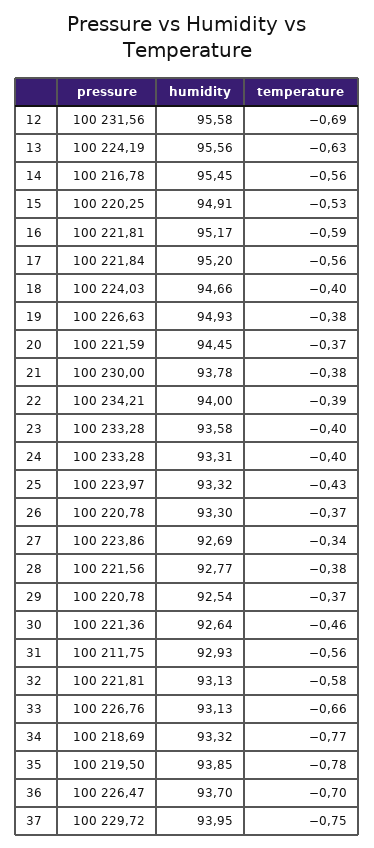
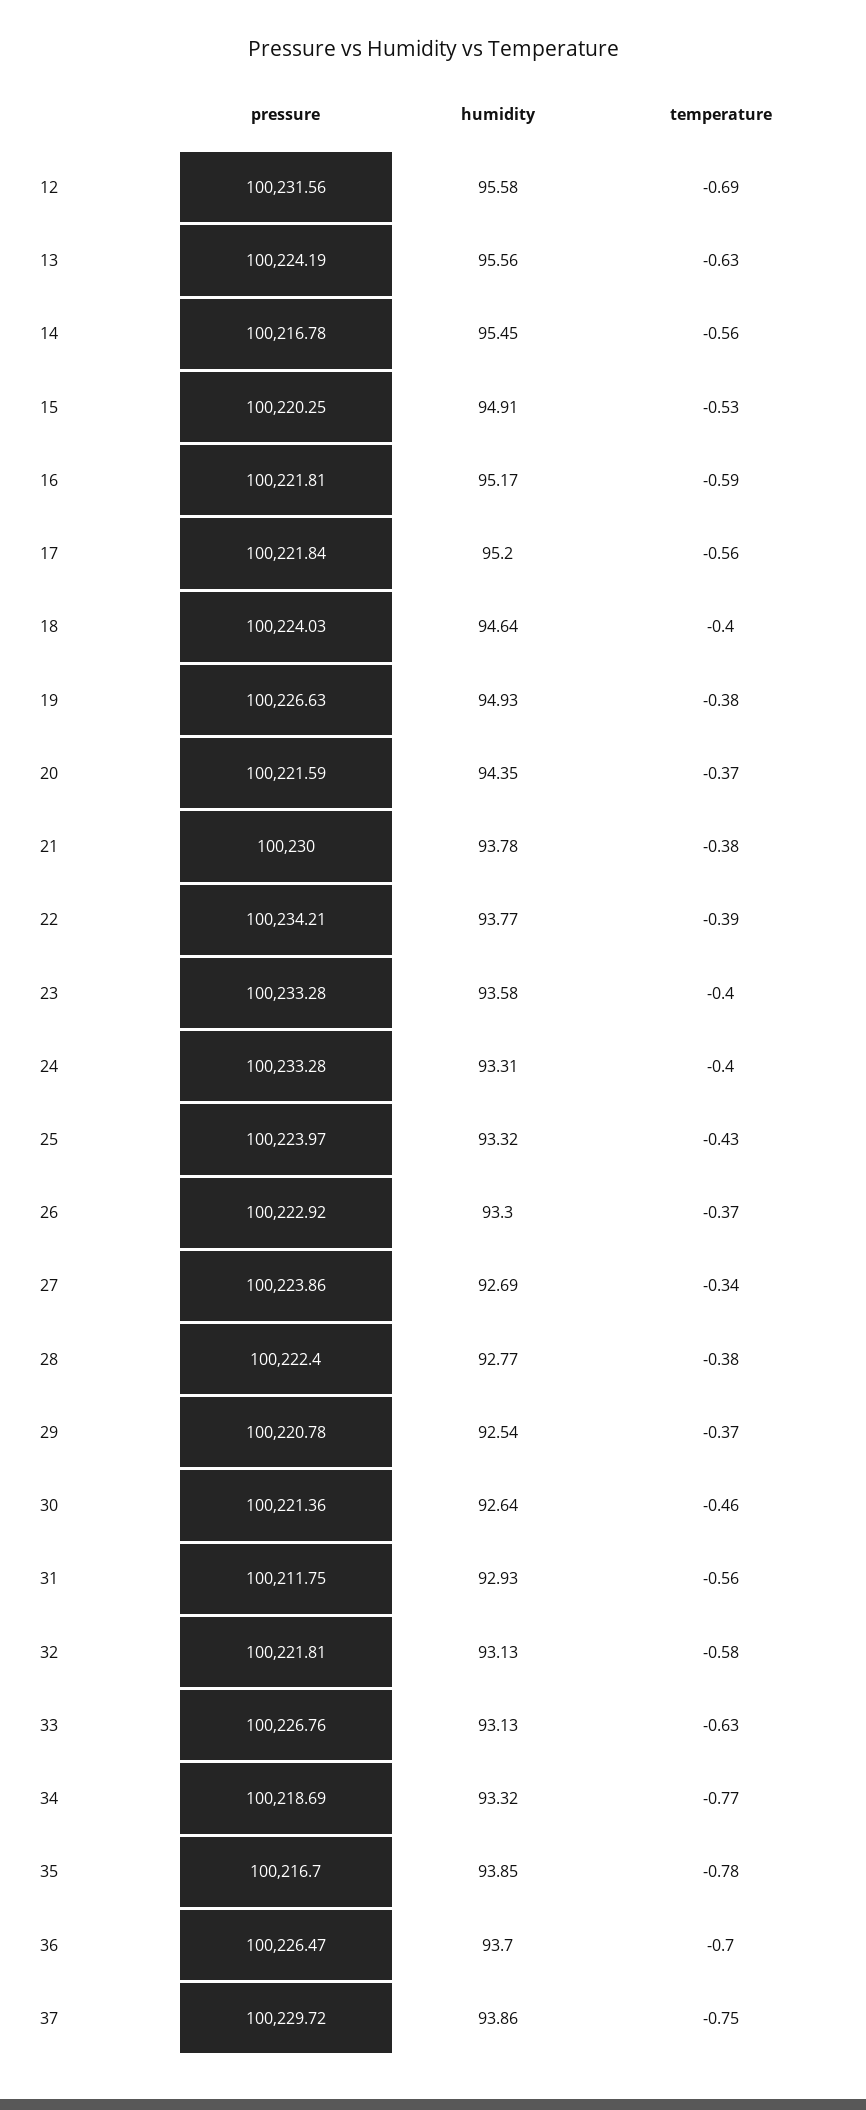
  {
    "pressure": {
      "12": 100231.56,
      "13": 100224.19,
      "14": 100216.78,
      "15": 100220.25,
      "16": 100221.81,
      "17": 100221.84,
      "18": 100224.03,
      "19": 100226.63,
      "20": 100221.59,
      "21": 100230,
      "22": 100234.21,
      "23": 100233.28,
      "24": 100233.28,
      "25": 100223.97,
-     "26": 100220.78,
+     "26": 100222.92,
      "27": 100223.86,
-     "28": 100221.56,
+     "28": 100222.4,
      "29": 100220.78,
      "30": 100221.36,
      "31": 100211.75,
      "32": 100221.81,
      "33": 100226.76,
      "34": 100218.69,
-     "35": 100219.5,
+     "35": 100216.7,
      "36": 100226.47,
      "37": 100229.72
    },
    "humidity": {
      "12": 95.58,
      "13": 95.56,
      "14": 95.45,
      "15": 94.91,
      "16": 95.17,
      "17": 95.2,
-     "18": 94.66,
+     "18": 94.64,
      "19": 94.93,
-     "20": 94.45,
+     "20": 94.35,
      "21": 93.78,
-     "22": 94,
+     "22": 93.77,
      "23": 93.58,
      "24": 93.31,
      "25": 93.32,
      "26": 93.3,
      "27": 92.69,
      "28": 92.77,
      "29": 92.54,
      "30": 92.64,
      "31": 92.93,
      "32": 93.13,
      "33": 93.13,
      "34": 93.32,
      "35": 93.85,
      "36": 93.7,
-     "37": 93.95
+     "37": 93.86
    },
    "temperature": {
      "12": -0.69,
      "13": -0.63,
      "14": -0.56,
      "15": -0.53,
      "16": -0.59,
      "17": -0.56,
      "18": -0.4,
      "19": -0.38,
      "20": -0.37,
      "21": -0.38,
      "22": -0.39,
      "23": -0.4,
      "24": -0.4,
      "25": -0.43,
      "26": -0.37,
      "27": -0.34,
      "28": -0.38,
      "29": -0.37,
      "30": -0.46,
      "31": -0.56,
      "32": -0.58,
-     "33": -0.66,
+     "33": -0.63,
      "34": -0.77,
      "35": -0.78,
      "36": -0.7,
      "37": -0.75
    }
  }

